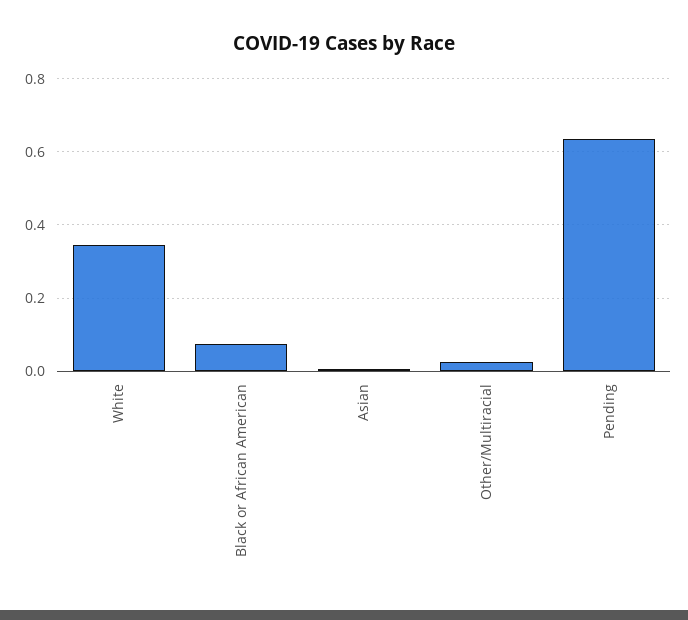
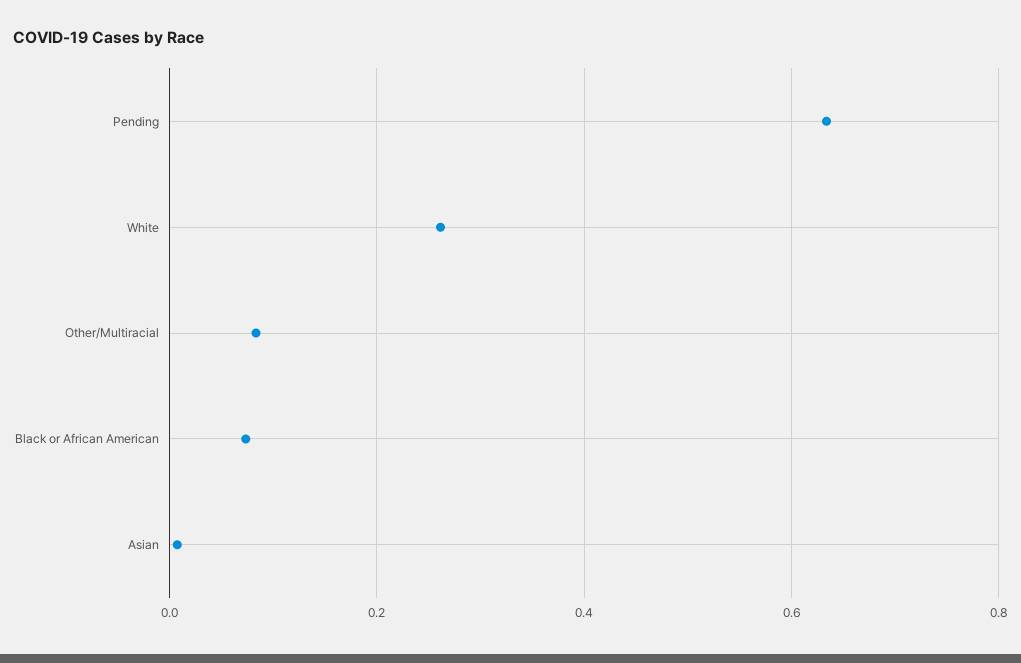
  {
-   "White": 0.34,
+   "White": 0.26,
    "Black or African American": 0.08,
    "Asian": 0,
-   "Other/Multiracial": 0.02,
+   "Other/Multiracial": 0.08,
    "Pending": 0.64
  }

